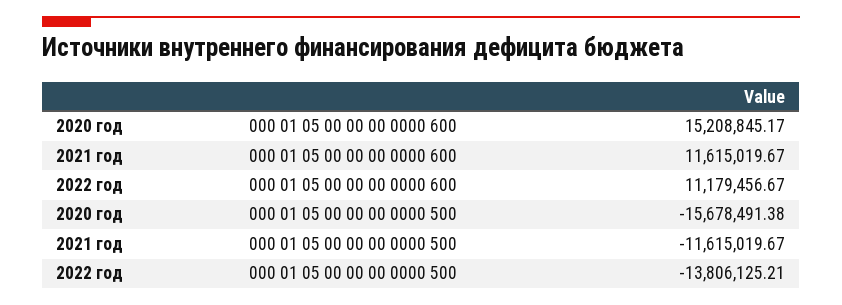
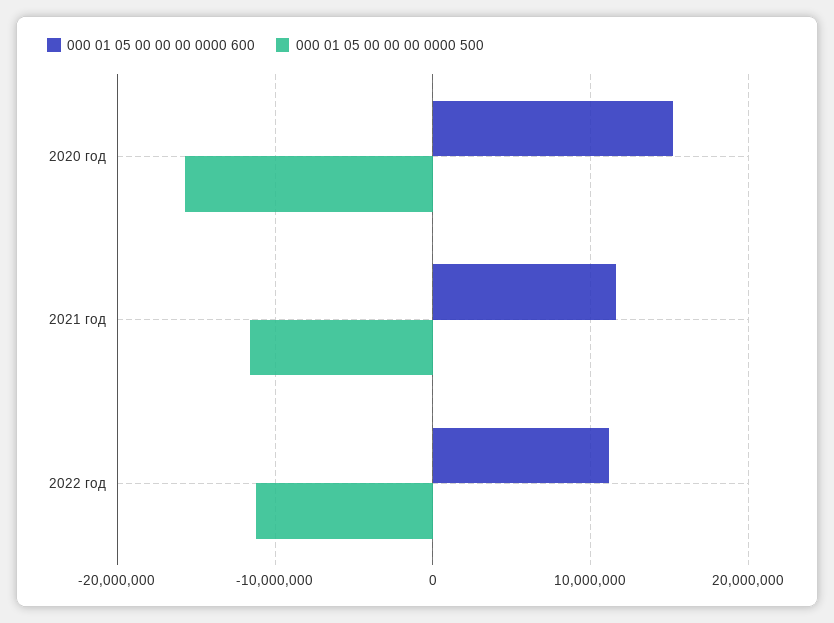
  {
    "000 01 05 00 00 00 0000 600": {
      "2020 год": 15208845.17,
      "2021 год": 11615019.67,
      "2022 год": 11179456.67
    },
    "000 01 05 00 00 00 0000 500": {
      "2020 год": -15678491.38,
      "2021 год": -11615019.67,
-     "2022 год": -13806125.21
+     "2022 год": -11000000
    }
  }

